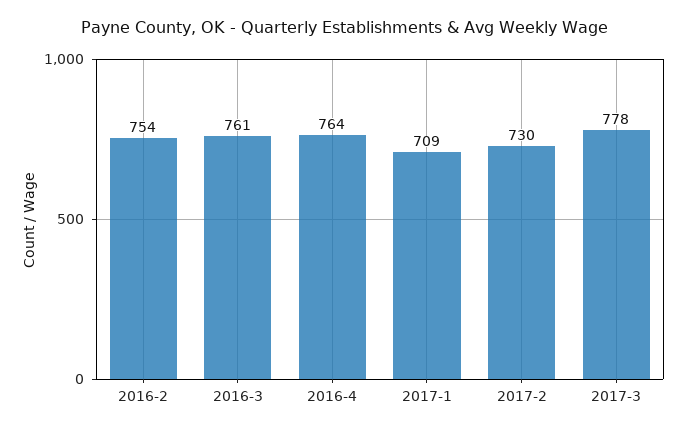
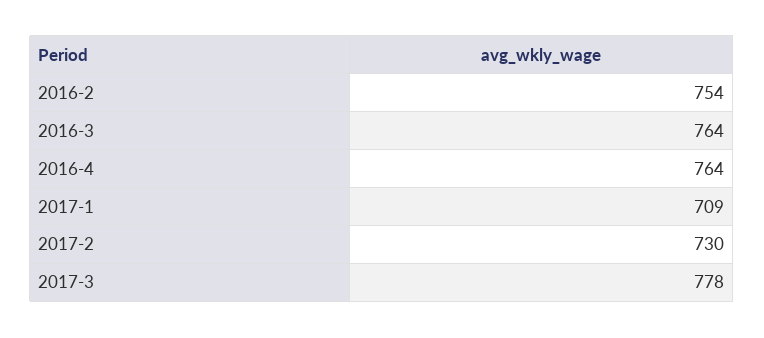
  {
    "2016-2": 754,
-   "2016-3": 761,
+   "2016-3": 764,
    "2016-4": 764,
    "2017-1": 709,
    "2017-2": 730,
    "2017-3": 778
  }

